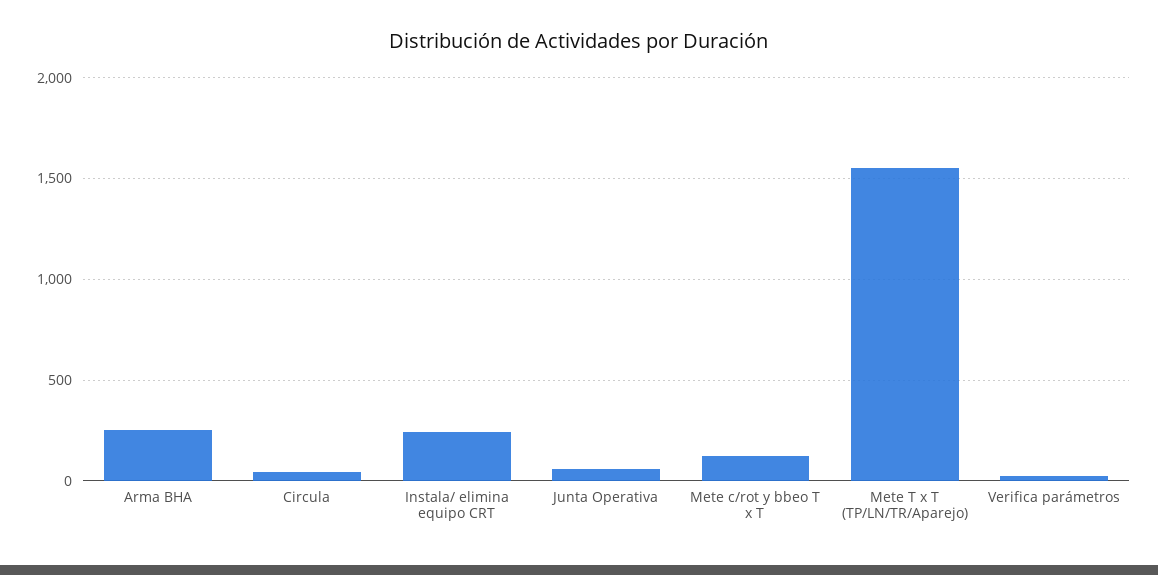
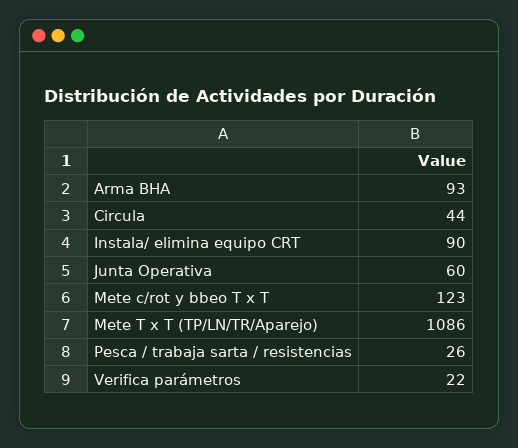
  {
-   "Arma BHA": 250,
+   "Arma BHA": 93,
    "Circula": 44,
-   "Instala/ elimina equipo CRT": 250,
+   "Instala/ elimina equipo CRT": 90,
    "Junta Operativa": 60,
    "Mete c/rot y bbeo T x T": 123,
-   "Mete T x T (TP/LN/TR/Aparejo)": 1550,
+   "Mete T x T (TP/LN/TR/Aparejo)": 1086,
-   "Verifica parámetros": 22
+   "Verifica parámetros": 22,
+   "Pesca / trabaja sarta / resistencias": 26
  }

